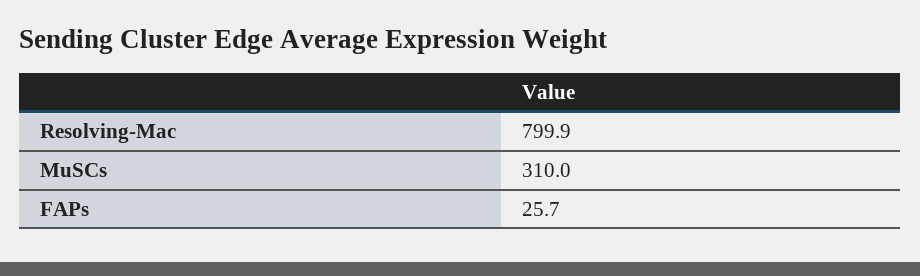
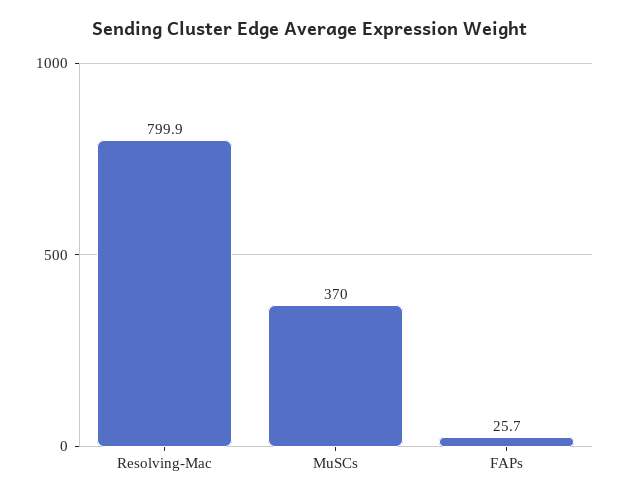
  {
    "Resolving-Mac": 799.9,
-   "MuSCs": 310,
+   "MuSCs": 370,
    "FAPs": 25.7
  }

